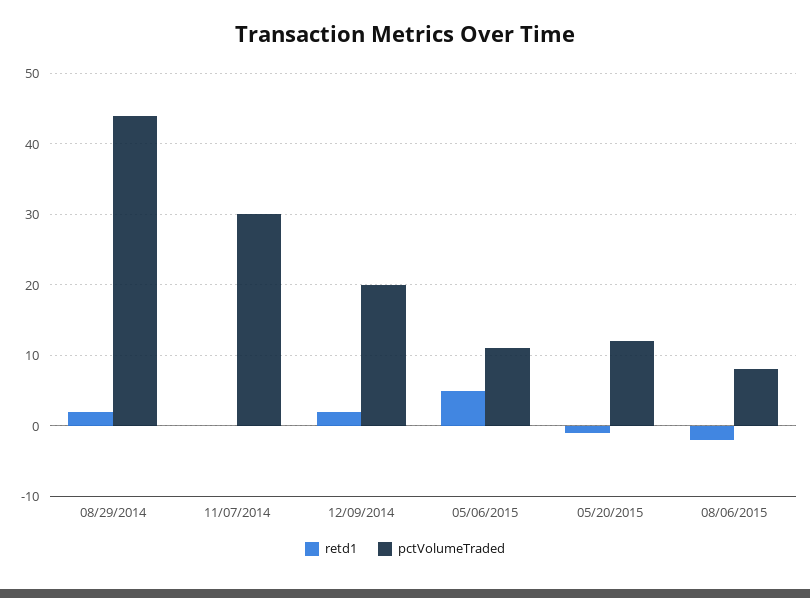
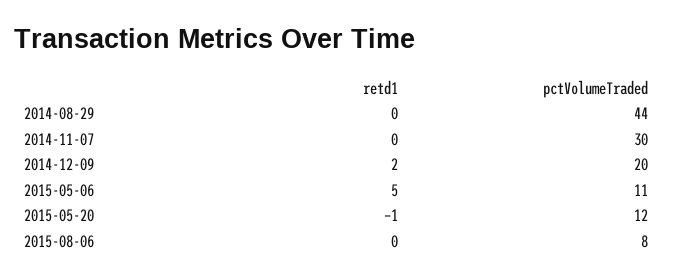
  {
    "retd1": {
-     "08/29/2014": 2,
+     "08/29/2014": 0,
      "11/07/2014": 0,
      "12/09/2014": 2,
      "05/06/2015": 5,
      "05/20/2015": -1,
-     "08/06/2015": -2
+     "08/06/2015": 0
    },
    "pctVolumeTraded": {
      "08/29/2014": 44,
      "11/07/2014": 30,
      "12/09/2014": 20,
      "05/06/2015": 11,
      "05/20/2015": 12,
      "08/06/2015": 8
    }
  }

